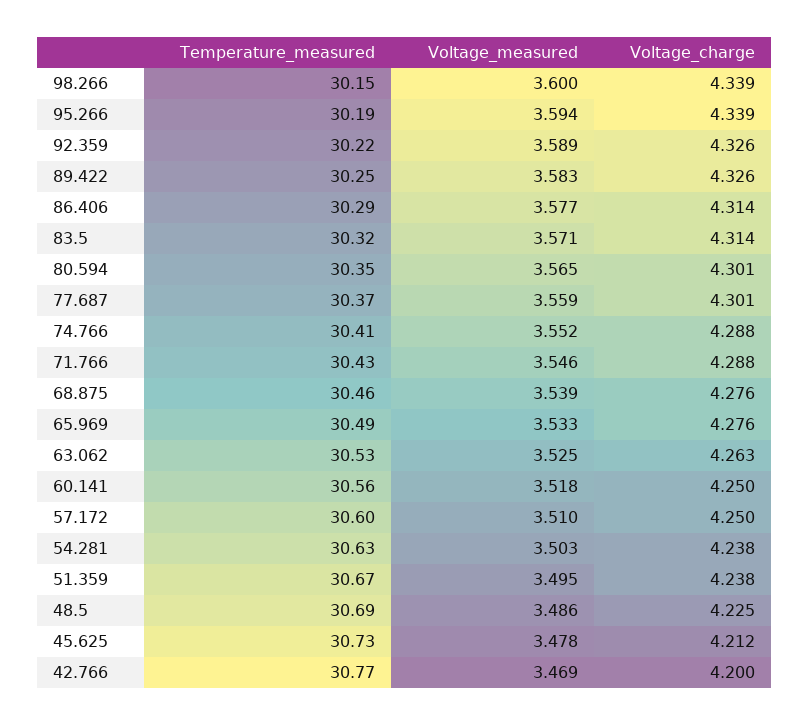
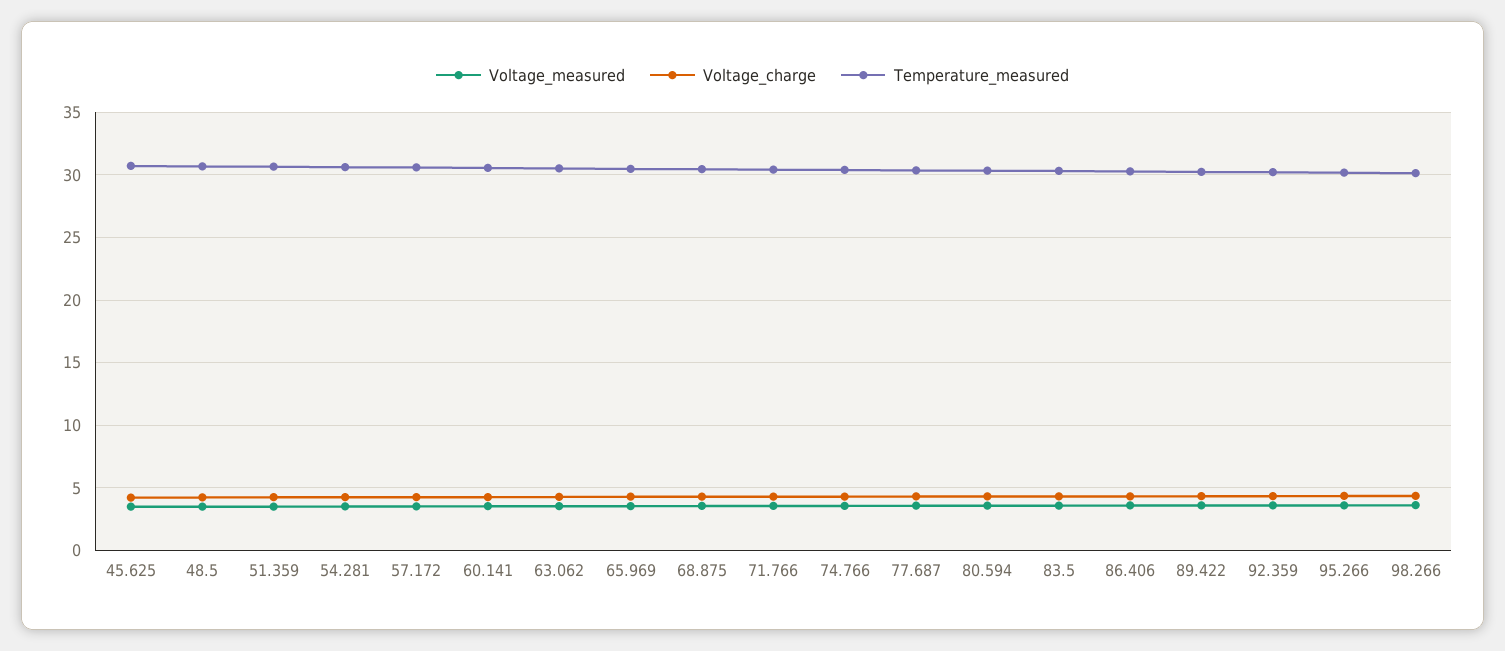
  {
    "Temperature_measured": {
      "98.266": 30.15,
      "95.266": 30.19,
      "92.359": 30.22,
      "89.422": 30.25,
      "86.406": 30.29,
      "83.5": 30.32,
      "80.594": 30.35,
      "77.687": 30.37,
      "74.766": 30.41,
      "71.766": 30.43,
      "68.875": 30.46,
      "65.969": 30.49,
      "63.062": 30.53,
      "60.141": 30.56,
      "57.172": 30.6,
      "54.281": 30.63,
      "51.359": 30.67,
      "48.5": 30.69,
-     "45.625": 30.73,
+     "45.625": 30.73
-     "42.766": 30.77
    },
    "Voltage_measured": {
      "98.266": 3.6,
      "95.266": 3.594,
      "92.359": 3.589,
      "89.422": 3.583,
      "86.406": 3.577,
      "83.5": 3.571,
      "80.594": 3.565,
      "77.687": 3.559,
      "74.766": 3.552,
      "71.766": 3.546,
      "68.875": 3.539,
      "65.969": 3.533,
      "63.062": 3.525,
      "60.141": 3.518,
      "57.172": 3.51,
      "54.281": 3.503,
      "51.359": 3.495,
      "48.5": 3.486,
-     "45.625": 3.478,
+     "45.625": 3.478
-     "42.766": 3.469
    },
    "Voltage_charge": {
      "98.266": 4.339,
      "95.266": 4.339,
      "92.359": 4.326,
      "89.422": 4.326,
      "86.406": 4.314,
      "83.5": 4.314,
      "80.594": 4.301,
      "77.687": 4.301,
      "74.766": 4.288,
      "71.766": 4.288,
      "68.875": 4.276,
      "65.969": 4.276,
      "63.062": 4.263,
      "60.141": 4.25,
      "57.172": 4.25,
      "54.281": 4.238,
      "51.359": 4.238,
      "48.5": 4.225,
-     "45.625": 4.212,
+     "45.625": 4.212
-     "42.766": 4.2
    }
  }

